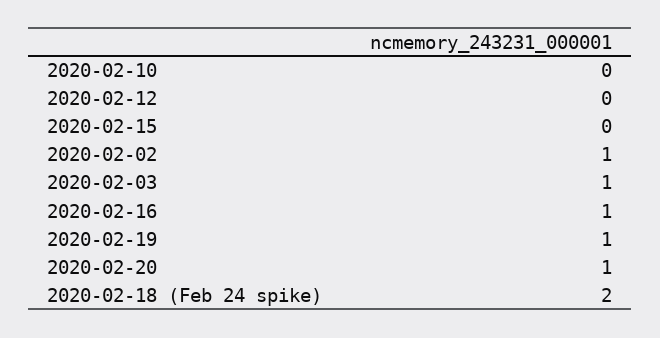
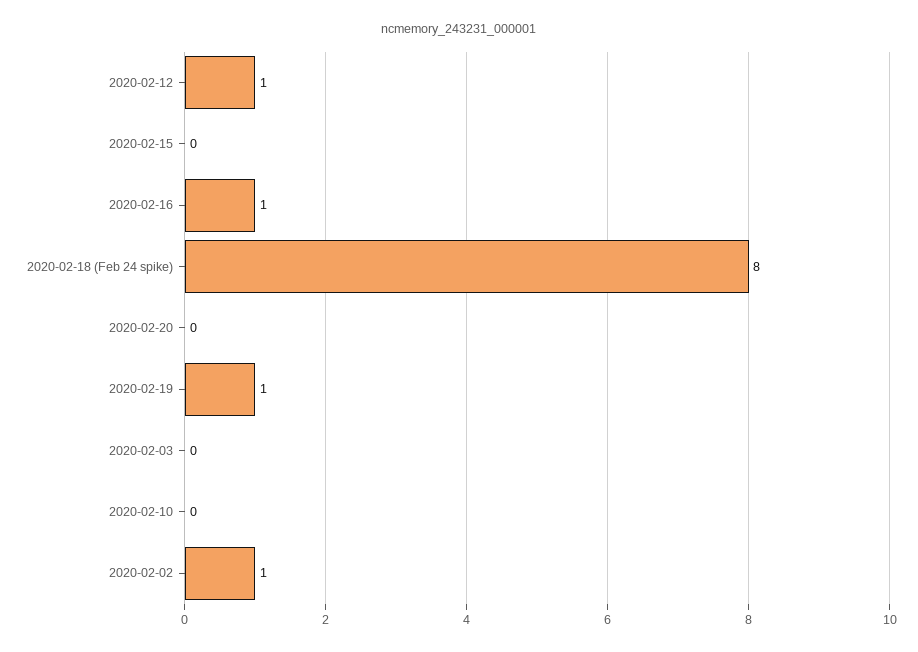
  {
    "2020-02-10": 0,
-   "2020-02-12": 0,
+   "2020-02-12": 1,
    "2020-02-15": 0,
    "2020-02-02": 1,
-   "2020-02-03": 1,
+   "2020-02-03": 0,
    "2020-02-16": 1,
    "2020-02-19": 1,
-   "2020-02-20": 1,
+   "2020-02-20": 0,
-   "2020-02-18 (Feb 24 spike)": 2
+   "2020-02-18 (Feb 24 spike)": 8
  }

